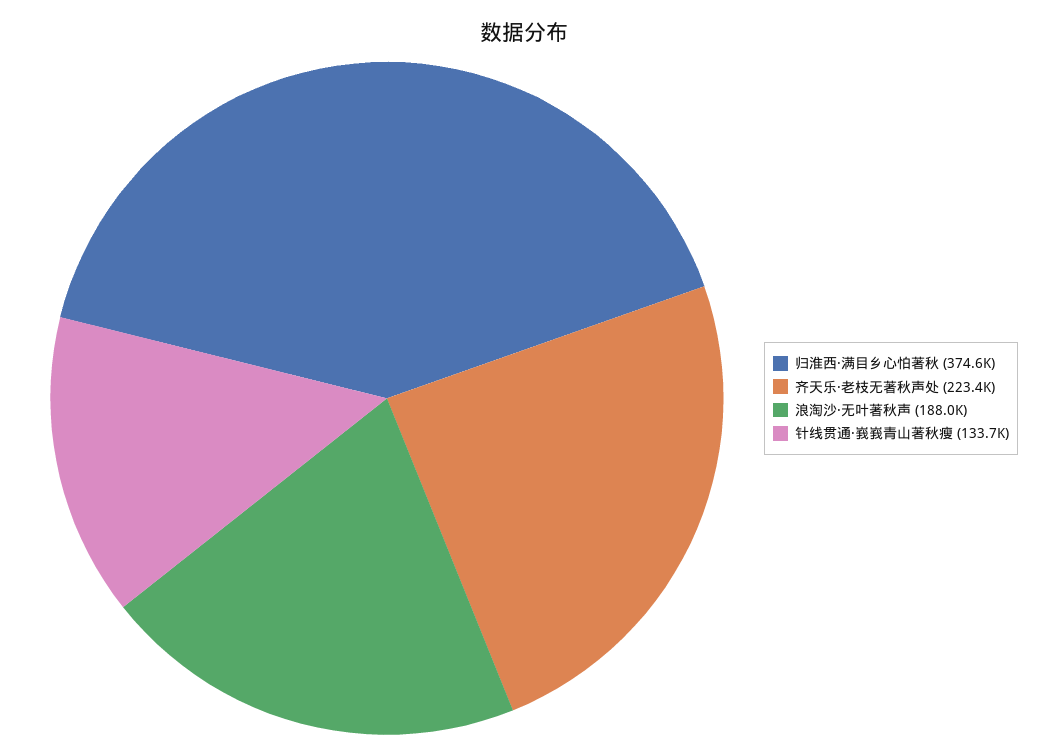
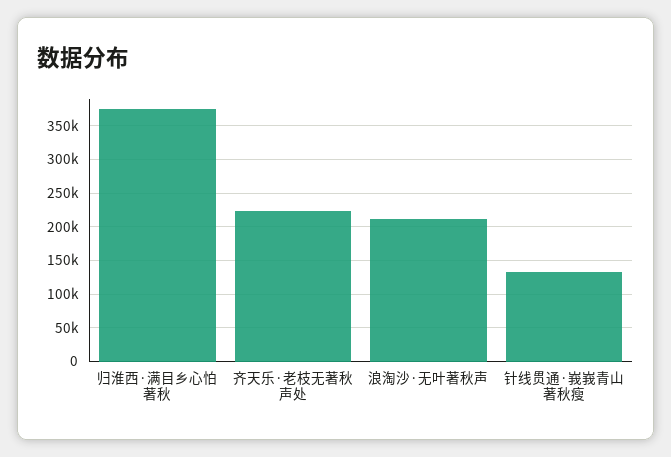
  {
    "归淮西·满目乡心怕著秋": 374600,
    "齐天乐·老枝无著秋声处": 223400,
-   "浪淘沙·无叶著秋声": 188000,
+   "浪淘沙·无叶著秋声": 210000,
    "针线贯通·峩峩青山著秋瘦": 133700
  }

